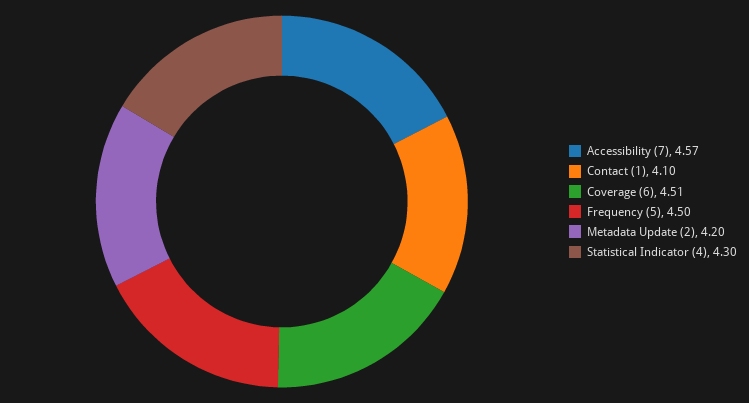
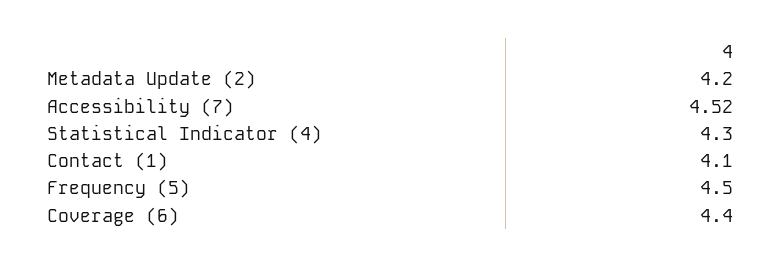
  {
-   "Accessibility (7)": 4.57,
+   "Accessibility (7)": 4.52,
    "Contact (1)": 4.1,
-   "Coverage (6)": 4.51,
+   "Coverage (6)": 4.4,
    "Frequency (5)": 4.5,
    "Metadata Update (2)": 4.2,
    "Statistical Indicator (4)": 4.3
  }

